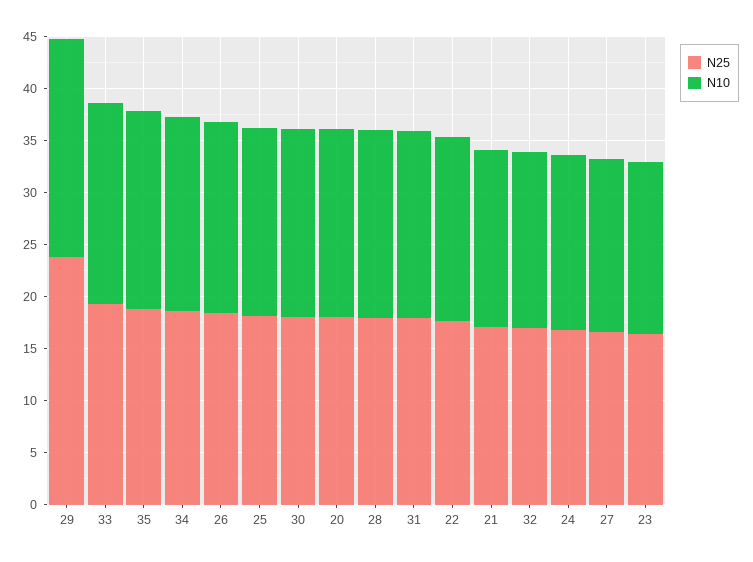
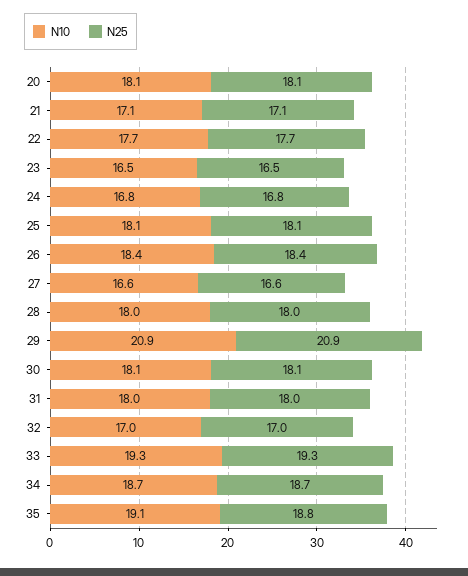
  {
    "N25": {
-     "29": 24,
+     "29": 20.9,
      "33": 19.3,
      "35": 18.8,
      "34": 18.7,
      "26": 18.4,
      "25": 18.1,
      "30": 18.1,
      "20": 18.1,
      "28": 18,
      "31": 18,
      "22": 17.7,
      "21": 17.1,
      "32": 17,
      "24": 16.8,
      "27": 16.6,
      "23": 16.5
    },
    "N10": {
      "29": 20.9,
      "33": 19.3,
      "35": 19.1,
      "34": 18.7,
      "26": 18.4,
      "25": 18.1,
      "30": 18.1,
      "20": 18.1,
      "28": 18,
      "31": 18,
      "22": 17.7,
      "21": 17.1,
      "32": 17,
      "24": 16.8,
      "27": 16.6,
      "23": 16.5
    }
  }

